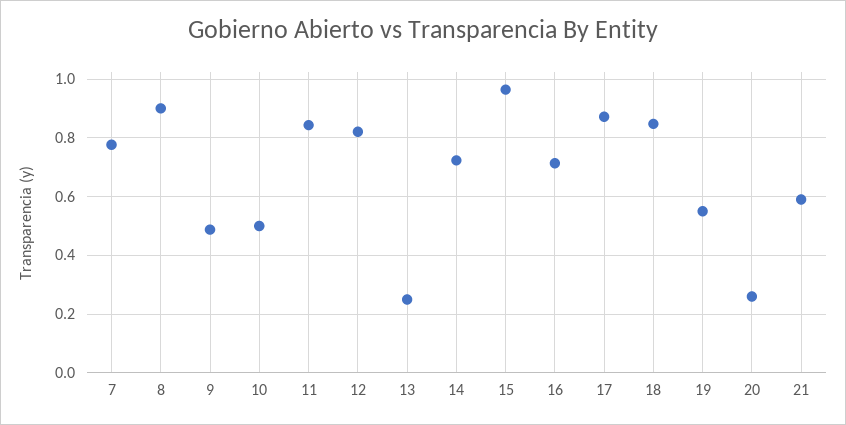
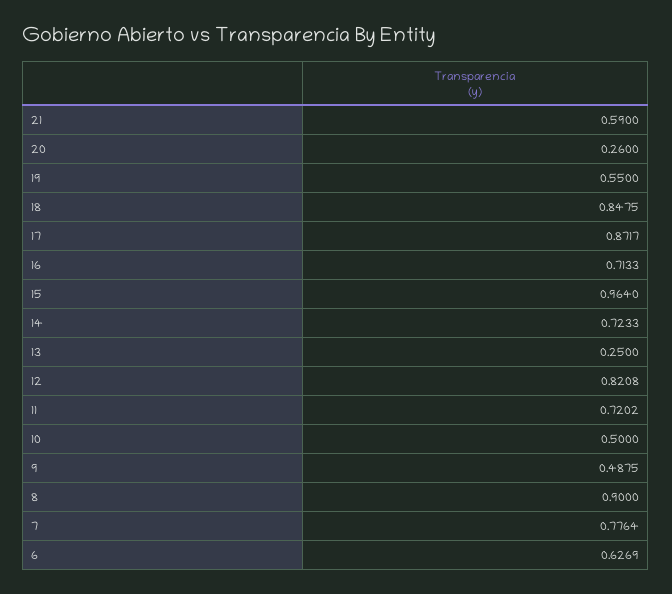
  {
    "7": 0.7764,
    "8": 0.9,
    "9": 0.4875,
    "10": 0.5,
-   "11": 0.85,
+   "11": 0.7202,
    "12": 0.8208,
    "13": 0.25,
    "14": 0.7233,
    "15": 0.964,
    "16": 0.7133,
    "17": 0.8717,
    "18": 0.8475,
    "19": 0.55,
    "20": 0.26,
-   "21": 0.59
+   "21": 0.59,
+   "6": 0.6269
  }

